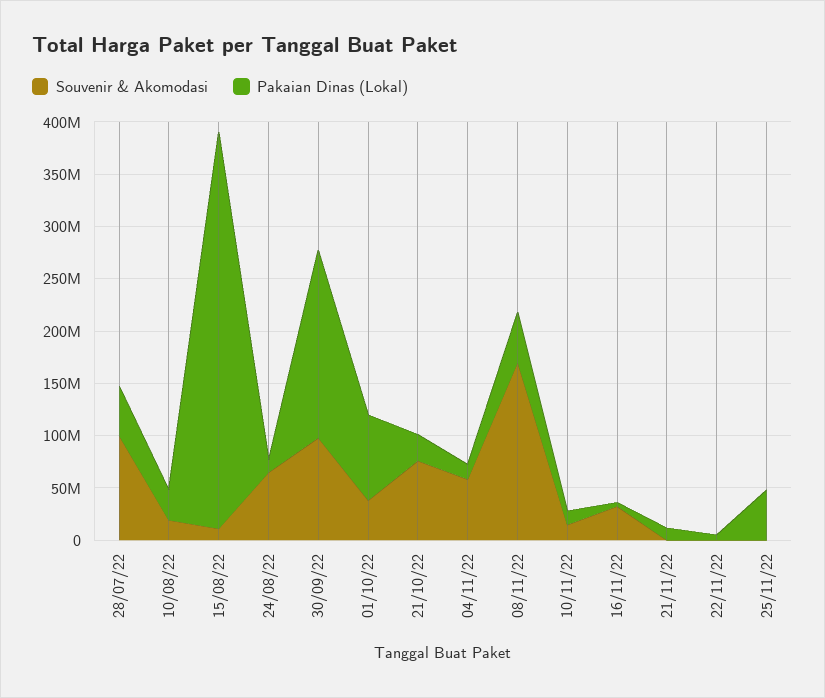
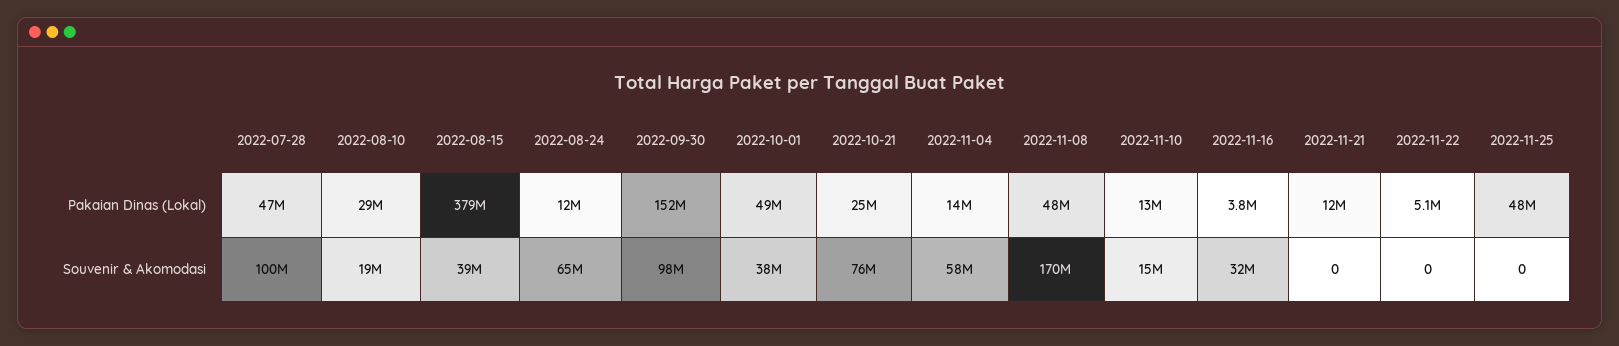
  {
    "Souvenir & Akomodasi": {
      "28/07/22": 100000000,
      "10/08/22": 19000000,
-     "15/08/22": 10000000,
+     "15/08/22": 39000000,
      "24/08/22": 65000000,
      "30/09/22": 98000000,
      "01/10/22": 38000000,
      "21/10/22": 76000000,
      "04/11/22": 58000000,
      "08/11/22": 170000000,
      "10/11/22": 15000000,
      "16/11/22": 32000000,
      "21/11/22": 0,
      "22/11/22": 0,
      "25/11/22": 0
    },
    "Pakaian Dinas (Lokal)": {
      "28/07/22": 47000000,
      "10/08/22": 29000000,
      "15/08/22": 379000000,
      "24/08/22": 12000000,
-     "30/09/22": 180000000,
+     "30/09/22": 152000000,
-     "01/10/22": 80000000,
+     "01/10/22": 49000000,
      "21/10/22": 25000000,
      "04/11/22": 14000000,
      "08/11/22": 48000000,
      "10/11/22": 13000000,
      "16/11/22": 3800000,
      "21/11/22": 12000000,
      "22/11/22": 5100000,
      "25/11/22": 48000000
    }
  }

